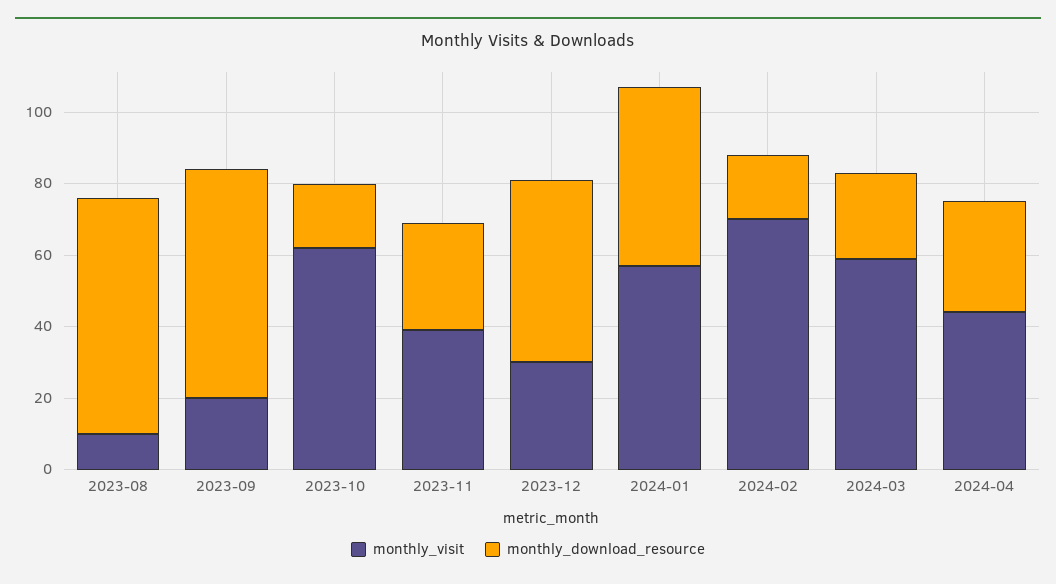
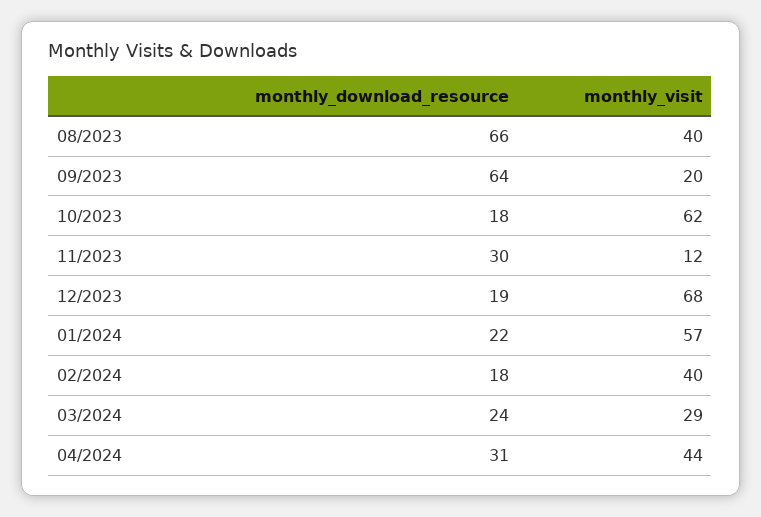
  {
    "monthly_visit": {
-     "2023-08": 10,
+     "2023-08": 40,
      "2023-09": 20,
      "2023-10": 62,
-     "2023-11": 40,
+     "2023-11": 12,
-     "2023-12": 30,
+     "2023-12": 68,
      "2024-01": 57,
-     "2024-02": 70,
+     "2024-02": 40,
-     "2024-03": 60,
+     "2024-03": 29,
      "2024-04": 44
    },
    "monthly_download_resource": {
      "2023-08": 66,
      "2023-09": 64,
      "2023-10": 18,
      "2023-11": 30,
-     "2023-12": 50,
+     "2023-12": 19,
-     "2024-01": 50,
+     "2024-01": 22,
      "2024-02": 18,
      "2024-03": 24,
      "2024-04": 31
    }
  }

